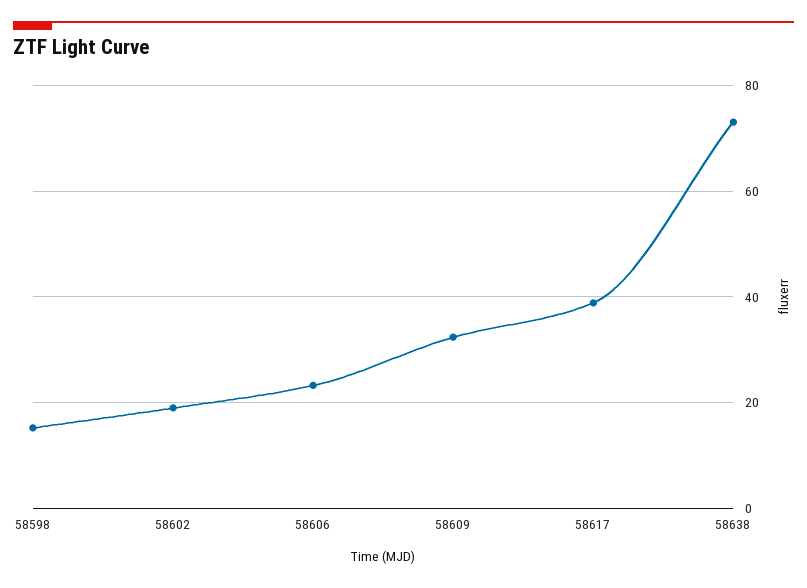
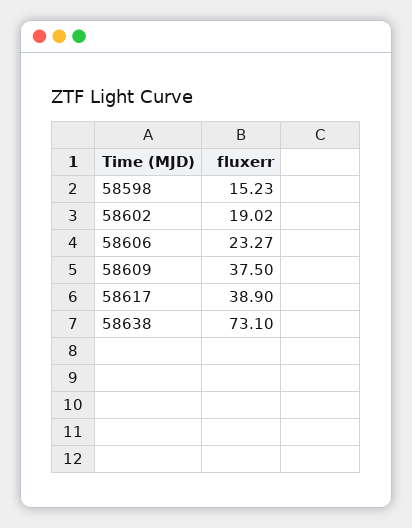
  {
    "58598": 15.23,
    "58602": 19.02,
    "58606": 23.27,
-   "58609": 32,
+   "58609": 37.5,
    "58617": 38.9,
    "58638": 73.1
  }

